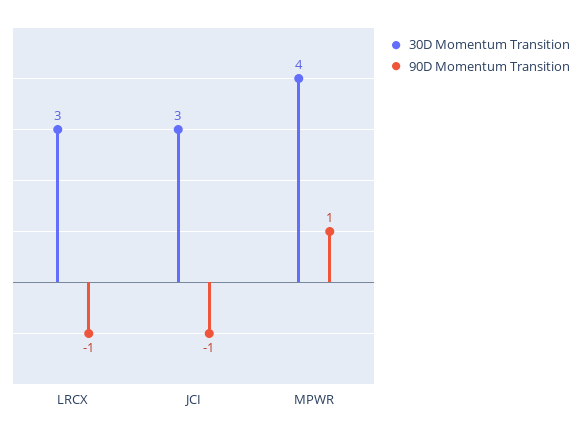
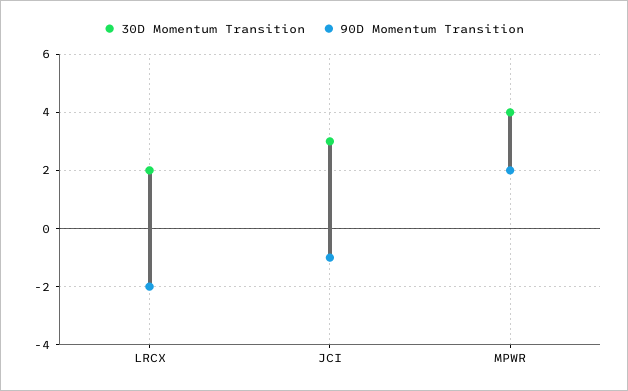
  {
    "30D Momentum Transition": {
-     "LRCX": 3,
+     "LRCX": 2,
      "JCI": 3,
      "MPWR": 4
    },
    "90D Momentum Transition": {
-     "LRCX": -1,
+     "LRCX": -2,
      "JCI": -1,
-     "MPWR": 1
+     "MPWR": 2
    }
  }

